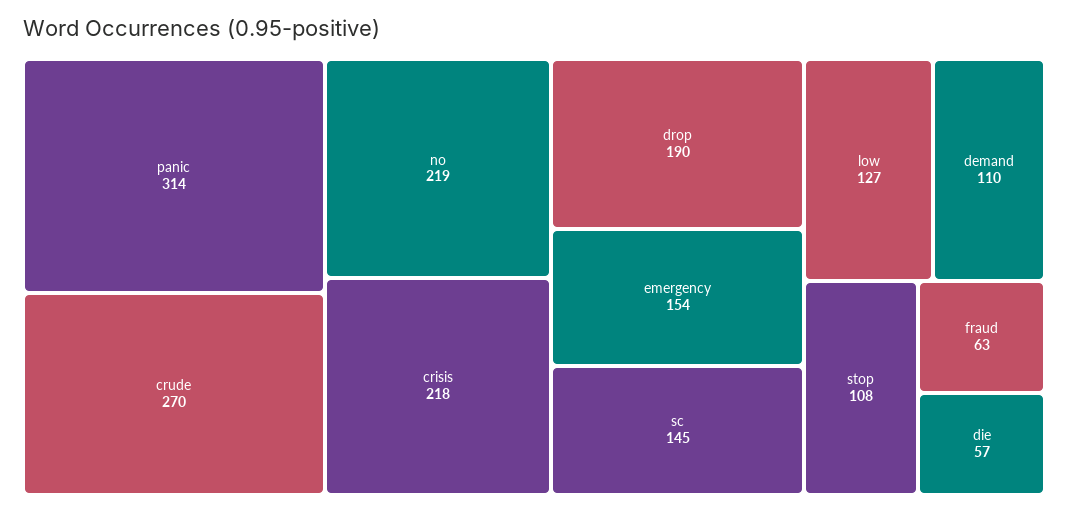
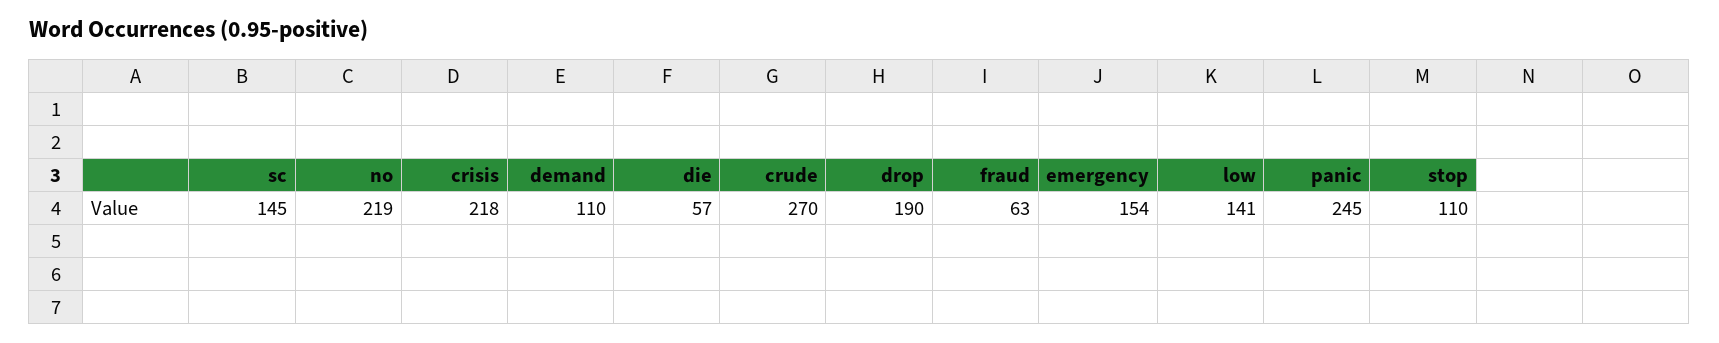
  {
-   "panic": 314,
+   "panic": 245,
    "crude": 270,
    "no": 219,
    "crisis": 218,
    "drop": 190,
    "emergency": 154,
    "sc": 145,
-   "low": 127,
+   "low": 141,
    "demand": 110,
-   "stop": 108,
+   "stop": 110,
    "fraud": 63,
    "die": 57
  }

